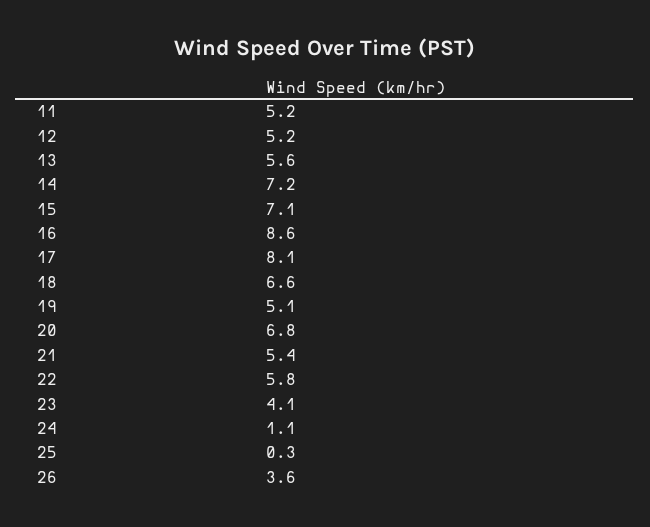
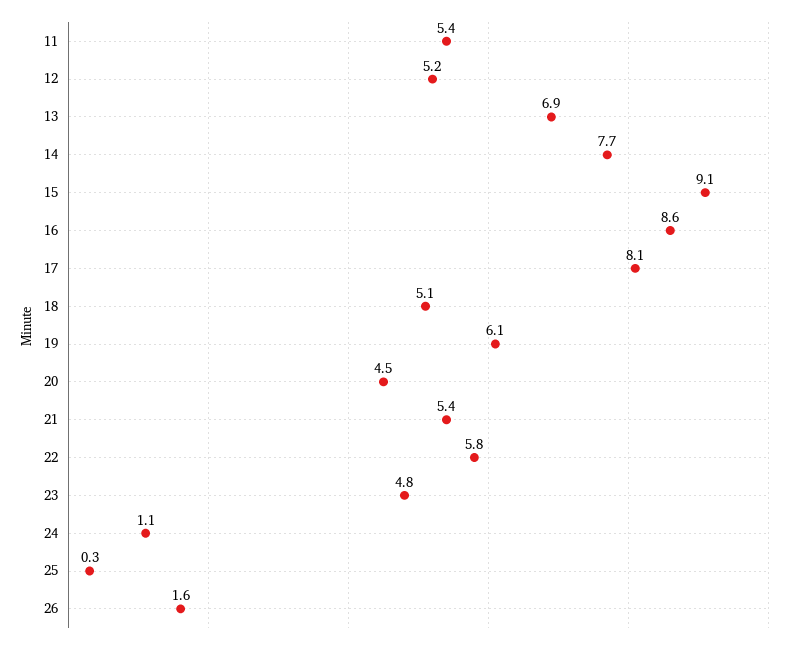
  {
-   "11": 5.2,
+   "11": 5.4,
    "12": 5.2,
-   "13": 5.6,
+   "13": 6.9,
-   "14": 7.2,
+   "14": 7.7,
-   "15": 7.1,
+   "15": 9.1,
    "16": 8.6,
    "17": 8.1,
-   "18": 6.6,
+   "18": 5.1,
-   "19": 5.1,
+   "19": 6.1,
-   "20": 6.8,
+   "20": 4.5,
    "21": 5.4,
    "22": 5.8,
-   "23": 4.1,
+   "23": 4.8,
    "24": 1.1,
    "25": 0.3,
-   "26": 3.6
+   "26": 1.6
  }

